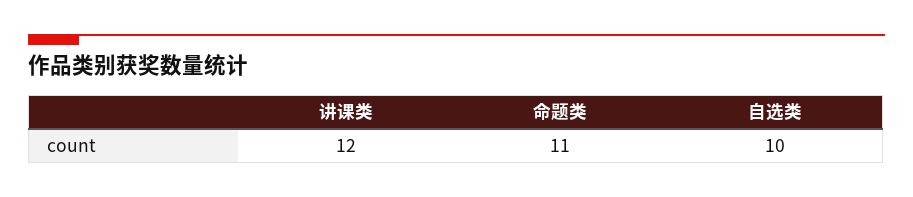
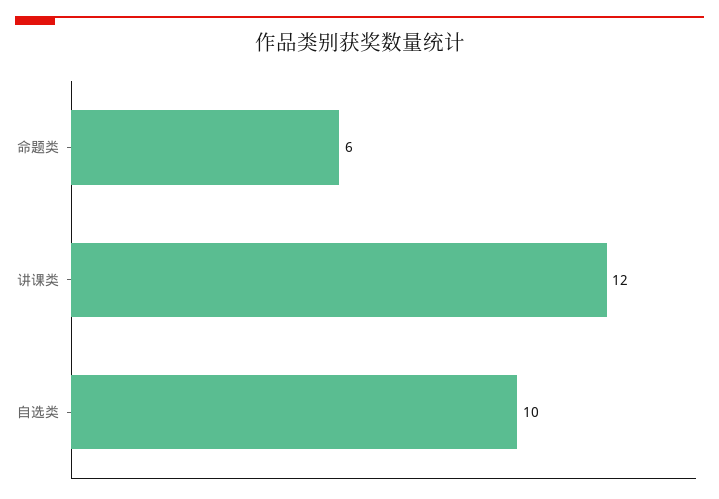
  {
    "讲课类": 12,
-   "命题类": 11,
+   "命题类": 6,
    "自选类": 10
  }

